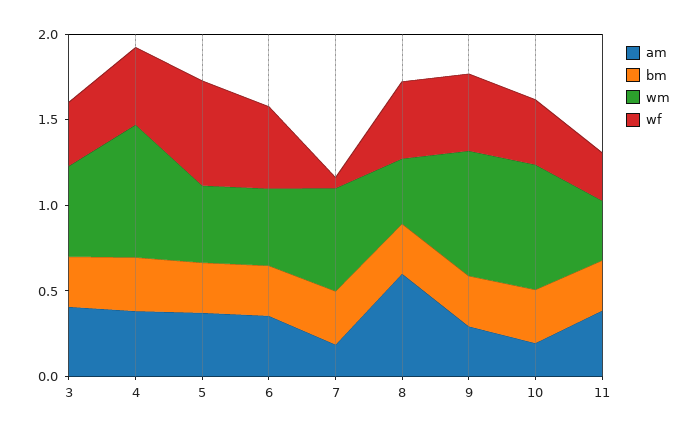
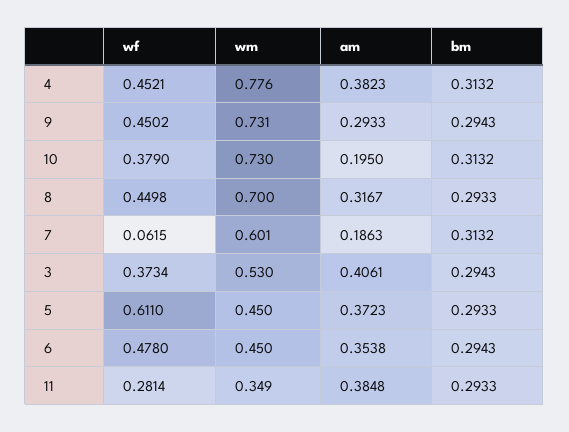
  {
    "am": {
      "3": 0.4061,
      "4": 0.3823,
      "5": 0.3723,
      "6": 0.3538,
      "7": 0.1863,
-     "8": 0.6,
+     "8": 0.3167,
      "9": 0.2933,
      "10": 0.195,
      "11": 0.3848
    },
    "bm": {
      "3": 0.2943,
      "4": 0.3132,
      "5": 0.2933,
      "6": 0.2943,
      "7": 0.3132,
      "8": 0.2933,
      "9": 0.2943,
      "10": 0.3132,
      "11": 0.2933
    },
    "wm": {
      "3": 0.53,
      "4": 0.776,
      "5": 0.45,
      "6": 0.45,
      "7": 0.601,
-     "8": 0.4,
+     "8": 0.7,
      "9": 0.731,
      "10": 0.73,
      "11": 0.349
    },
    "wf": {
      "3": 0.3734,
      "4": 0.4521,
      "5": 0.611,
      "6": 0.478,
      "7": 0.0615,
      "8": 0.4498,
      "9": 0.4502,
      "10": 0.379,
      "11": 0.2814
    }
  }

